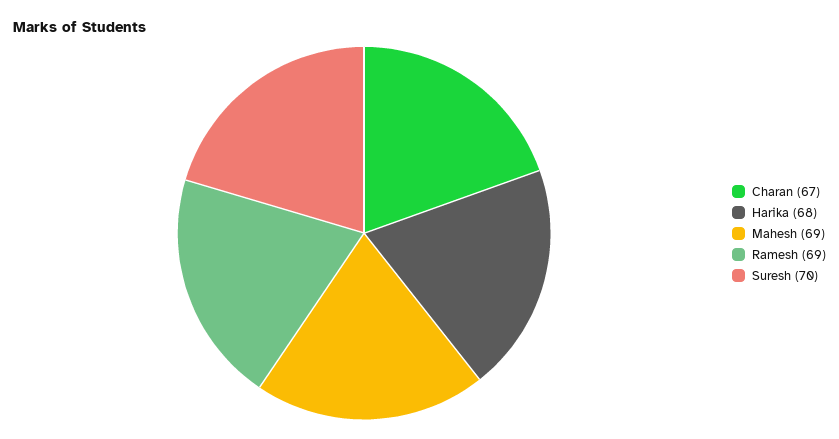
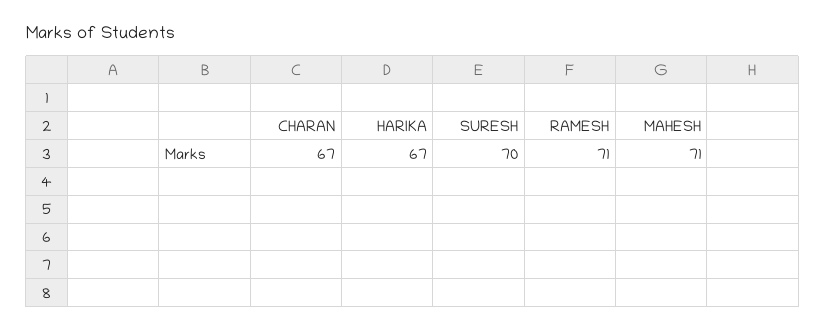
  {
    "Charan": 67,
-   "Harika": 68,
+   "Harika": 67,
-   "Mahesh": 69,
+   "Mahesh": 71,
-   "Ramesh": 69,
+   "Ramesh": 71,
    "Suresh": 70
  }

